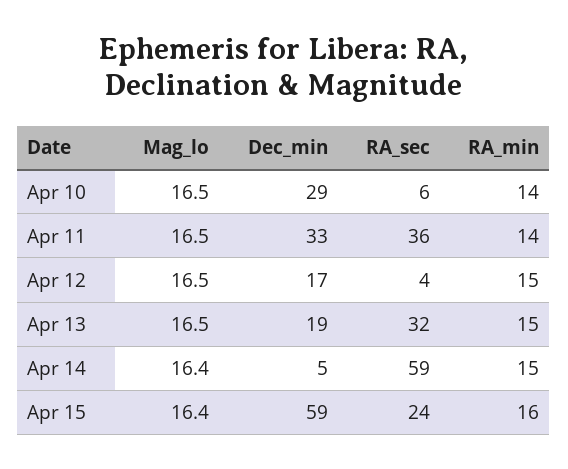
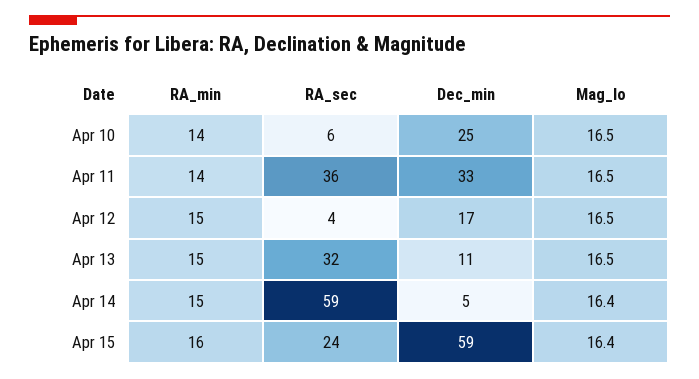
  {
    "Mag_lo": {
      "Apr 10": 16.5,
      "Apr 11": 16.5,
      "Apr 12": 16.5,
      "Apr 13": 16.5,
      "Apr 14": 16.4,
      "Apr 15": 16.4
    },
    "Dec_min": {
-     "Apr 10": 29,
+     "Apr 10": 25,
      "Apr 11": 33,
      "Apr 12": 17,
-     "Apr 13": 19,
+     "Apr 13": 11,
      "Apr 14": 5,
      "Apr 15": 59
    },
    "RA_sec": {
      "Apr 10": 6,
      "Apr 11": 36,
      "Apr 12": 4,
      "Apr 13": 32,
      "Apr 14": 59,
      "Apr 15": 24
    },
    "RA_min": {
      "Apr 10": 14,
      "Apr 11": 14,
      "Apr 12": 15,
      "Apr 13": 15,
      "Apr 14": 15,
      "Apr 15": 16
    }
  }

